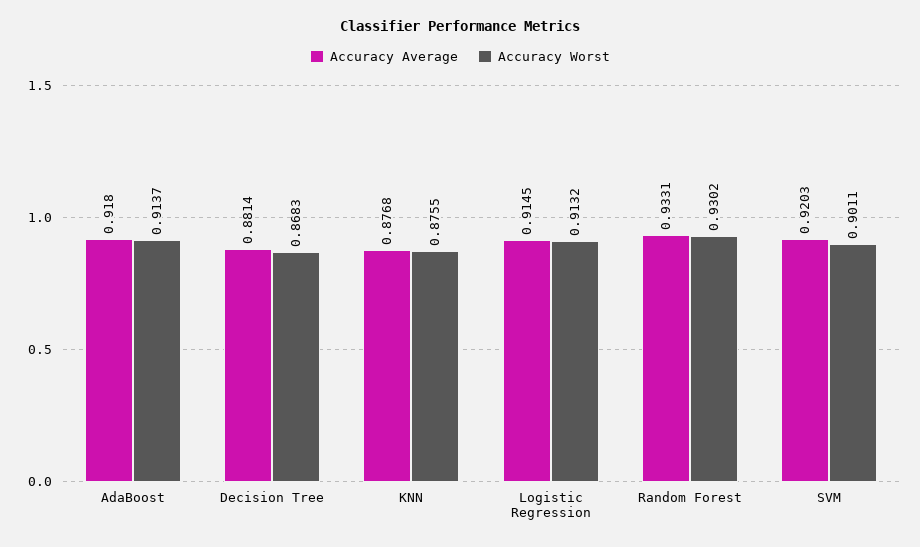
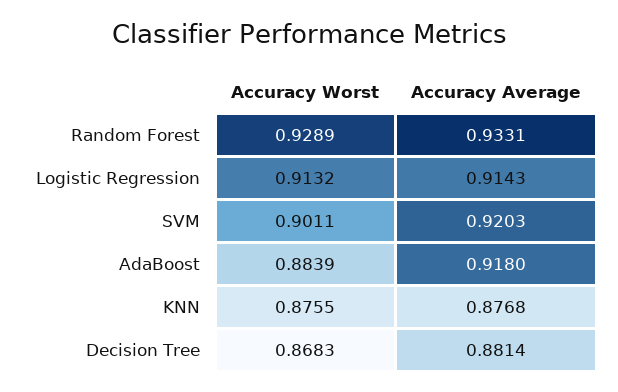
  {
    "Accuracy Average": {
      "AdaBoost": 0.918,
      "Decision Tree": 0.8814,
      "KNN": 0.8768,
-     "Logistic Regression": 0.9145,
+     "Logistic Regression": 0.9143,
      "Random Forest": 0.9331,
      "SVM": 0.9203
    },
    "Accuracy Worst": {
-     "AdaBoost": 0.9137,
+     "AdaBoost": 0.8839,
      "Decision Tree": 0.8683,
      "KNN": 0.8755,
      "Logistic Regression": 0.9132,
-     "Random Forest": 0.9302,
+     "Random Forest": 0.9289,
      "SVM": 0.9011
    }
  }

